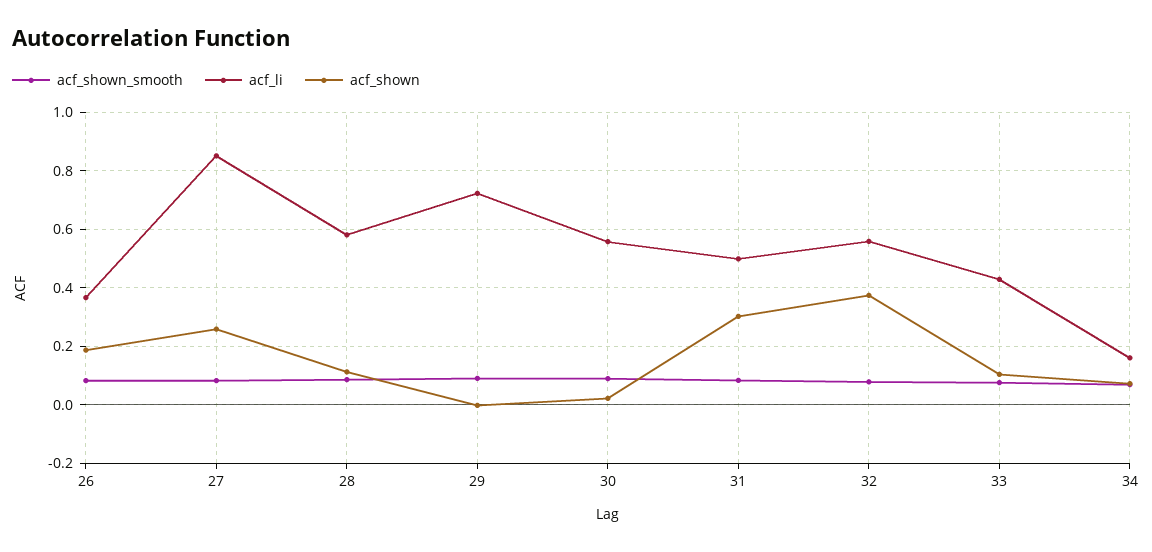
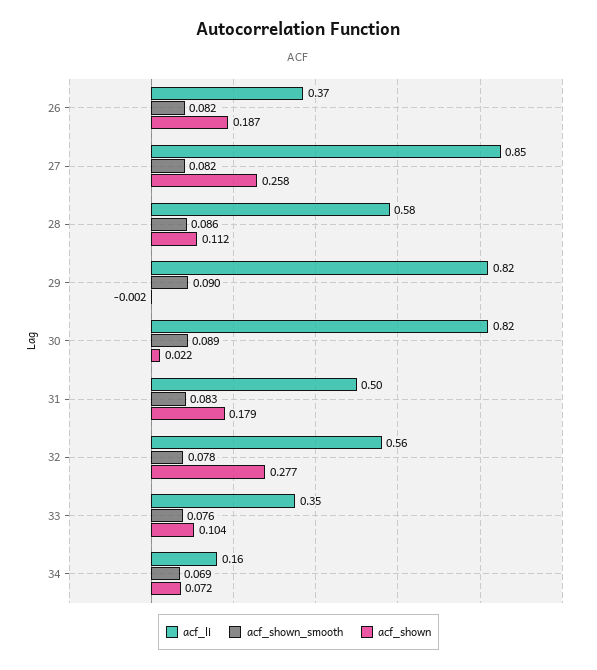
  {
    "acf_shown_smooth": {
      "26": 0.082,
      "27": 0.082,
      "28": 0.086,
      "29": 0.09,
      "30": 0.089,
      "31": 0.083,
      "32": 0.078,
      "33": 0.076,
      "34": 0.069
    },
    "acf_li": {
      "26": 0.37,
      "27": 0.85,
      "28": 0.58,
-     "29": 0.725,
+     "29": 0.82,
-     "30": 0.55,
+     "30": 0.82,
      "31": 0.5,
      "32": 0.56,
-     "33": 0.425,
+     "33": 0.35,
      "34": 0.16
    },
    "acf_shown": {
      "26": 0.187,
      "27": 0.258,
      "28": 0.112,
      "29": -0.002,
      "30": 0.022,
-     "31": 0.3,
+     "31": 0.179,
-     "32": 0.375,
+     "32": 0.277,
      "33": 0.104,
      "34": 0.072
    }
  }

